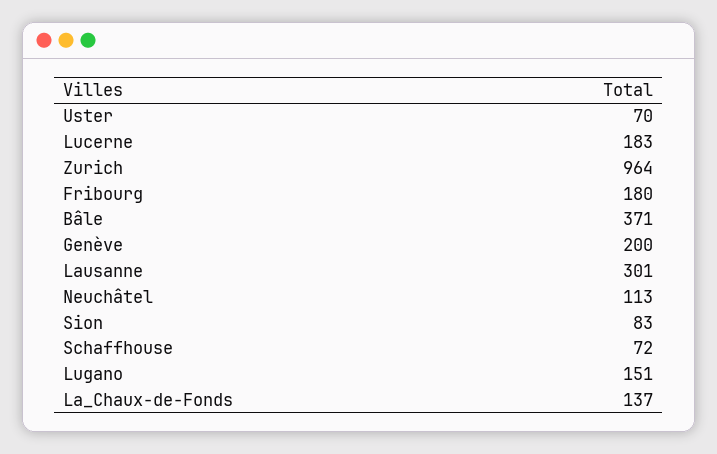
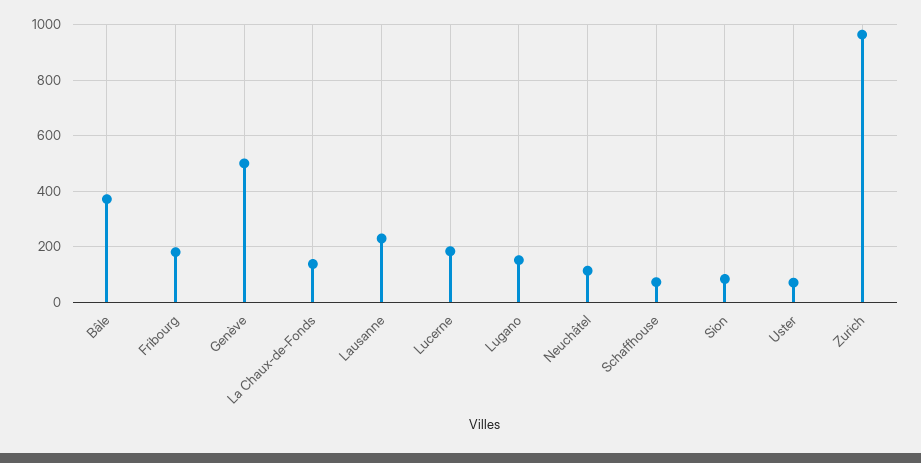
  {
    "Uster": 70,
    "Lucerne": 183,
    "Zurich": 964,
    "Fribourg": 180,
    "Bâle": 371,
-   "Genève": 200,
+   "Genève": 500,
-   "Lausanne": 301,
+   "Lausanne": 225,
    "Neuchâtel": 113,
    "Sion": 83,
    "Schaffhouse": 72,
    "Lugano": 151,
    "La_Chaux-de-Fonds": 137
  }

